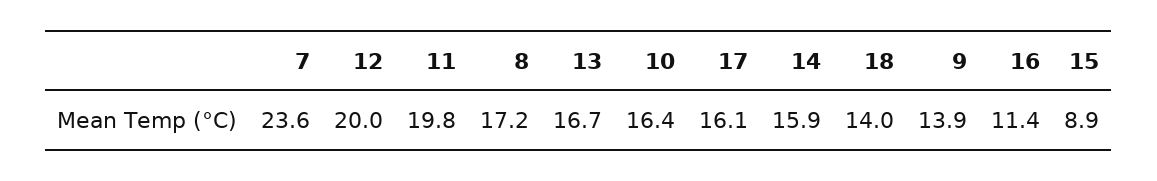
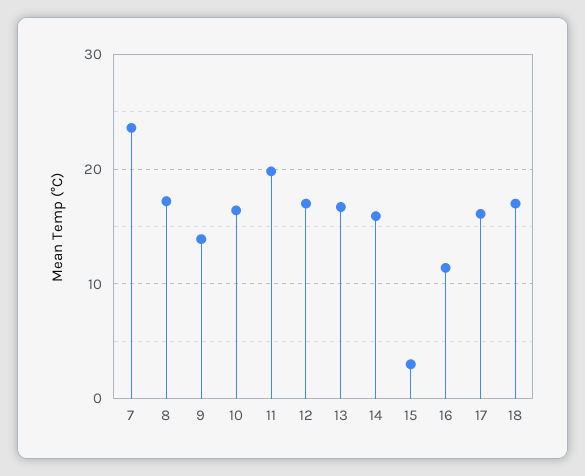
  {
    "7": 23.6,
-   "12": 20,
+   "12": 17,
    "11": 19.8,
    "8": 17.2,
    "13": 16.7,
    "10": 16.4,
    "17": 16.1,
    "14": 15.9,
-   "18": 14,
+   "18": 17,
    "9": 13.9,
    "16": 11.4,
-   "15": 8.9
+   "15": 3
  }

